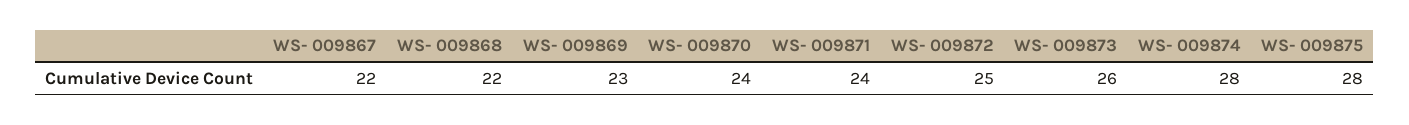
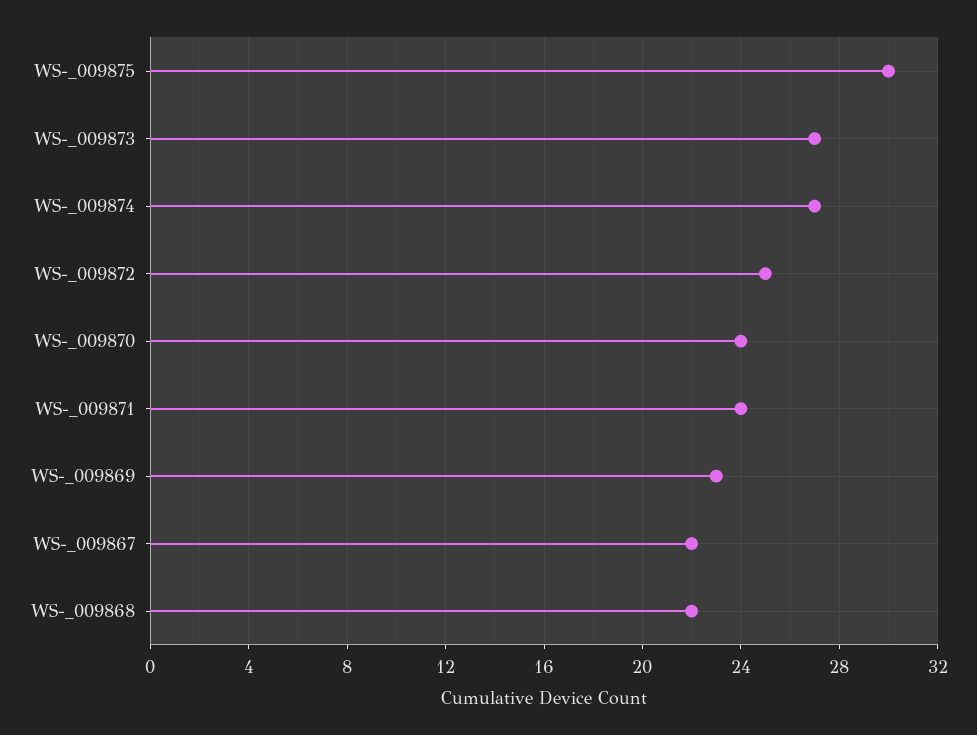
  {
    "WS- 009867": 22,
    "WS- 009868": 22,
    "WS- 009869": 23,
    "WS- 009870": 24,
    "WS- 009871": 24,
    "WS- 009872": 25,
-   "WS- 009873": 26,
+   "WS- 009873": 27,
-   "WS- 009874": 28,
+   "WS- 009874": 27,
-   "WS- 009875": 28
+   "WS- 009875": 30
  }

